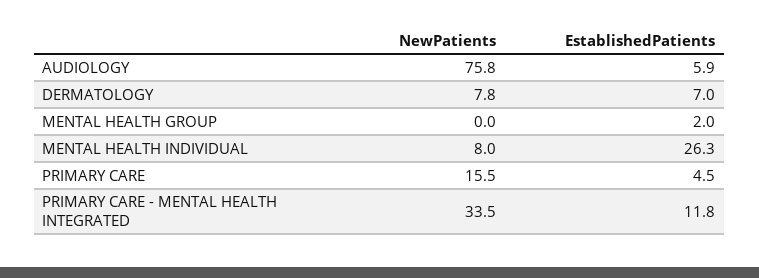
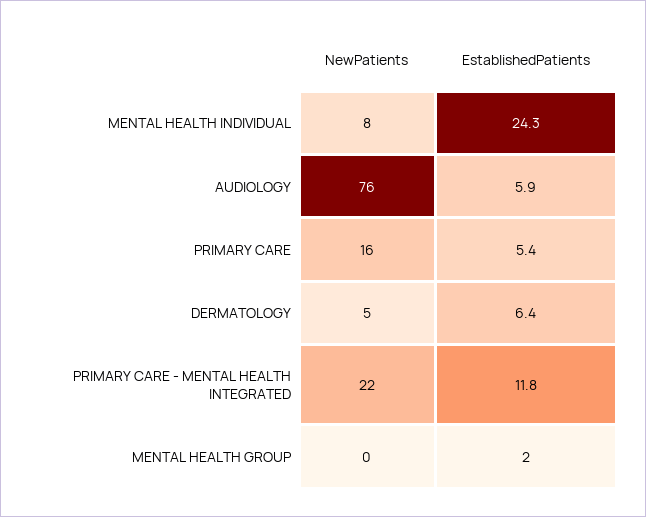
  {
    "NewPatients": {
      "AUDIOLOGY": 75.8,
-     "DERMATOLOGY": 7.8,
+     "DERMATOLOGY": 5,
      "MENTAL HEALTH GROUP": 0,
      "MENTAL HEALTH INDIVIDUAL": 8,
      "PRIMARY CARE": 15.5,
-     "PRIMARY CARE - MENTAL HEALTH INTEGRATED": 33.5
+     "PRIMARY CARE - MENTAL HEALTH INTEGRATED": 22
    },
    "EstablishedPatients": {
      "AUDIOLOGY": 5.9,
-     "DERMATOLOGY": 7,
+     "DERMATOLOGY": 6.4,
      "MENTAL HEALTH GROUP": 2,
-     "MENTAL HEALTH INDIVIDUAL": 26.3,
+     "MENTAL HEALTH INDIVIDUAL": 24.3,
-     "PRIMARY CARE": 4.5,
+     "PRIMARY CARE": 5.4,
      "PRIMARY CARE - MENTAL HEALTH INTEGRATED": 11.8
    }
  }

